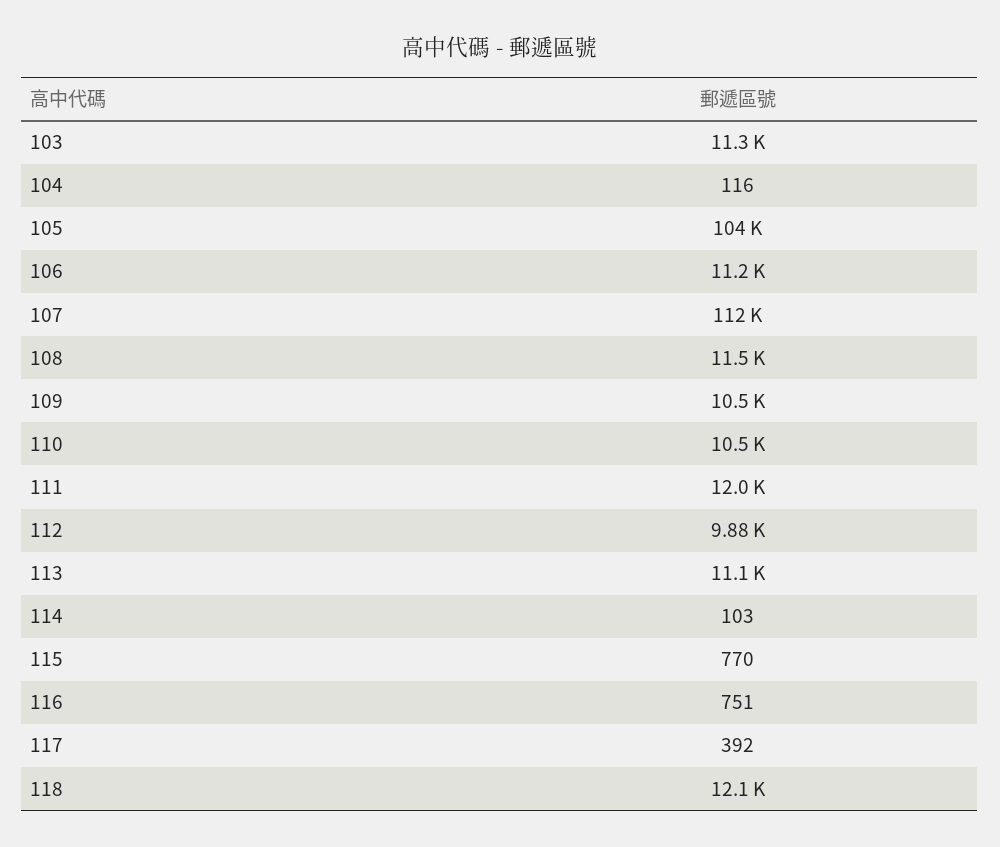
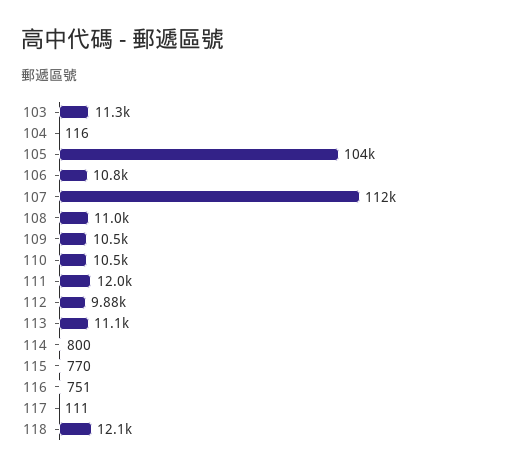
  {
    "103": 11300,
    "104": 116,
    "105": 104000,
-   "106": 11200,
+   "106": 10800,
    "107": 112000,
-   "108": 11500,
+   "108": 11000,
    "109": 10500,
    "110": 10500,
    "111": 12000,
    "112": 9880,
    "113": 11100,
-   "114": 103,
+   "114": 800,
    "115": 770,
    "116": 751,
-   "117": 392,
+   "117": 111,
    "118": 12100
  }

